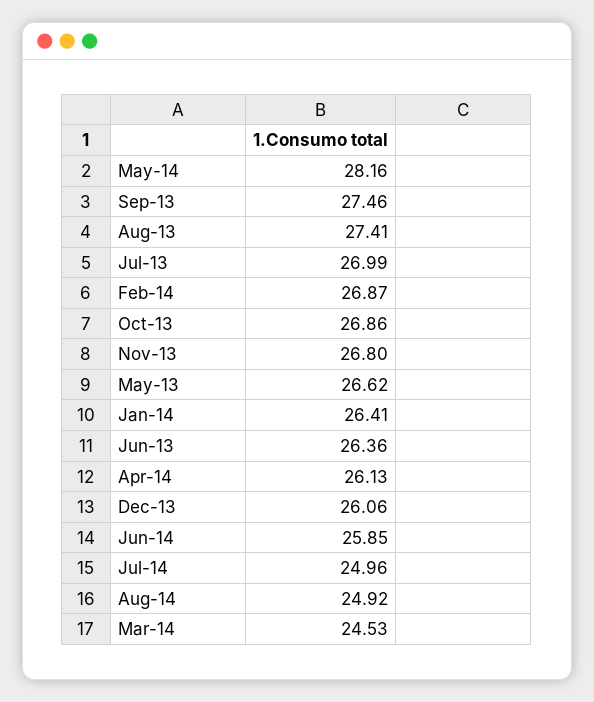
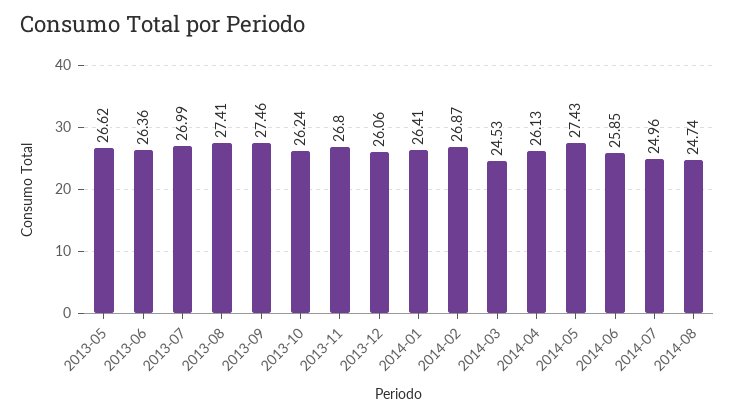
  {
-   "May-14": 28.16,
+   "May-14": 27.43,
    "Sep-13": 27.46,
    "Aug-13": 27.41,
    "Jul-13": 26.99,
    "Feb-14": 26.87,
-   "Oct-13": 26.86,
+   "Oct-13": 26.24,
    "Nov-13": 26.8,
    "May-13": 26.62,
    "Jan-14": 26.41,
    "Jun-13": 26.36,
    "Apr-14": 26.13,
    "Dec-13": 26.06,
    "Jun-14": 25.85,
    "Jul-14": 24.96,
-   "Aug-14": 24.92,
+   "Aug-14": 24.74,
    "Mar-14": 24.53
  }

